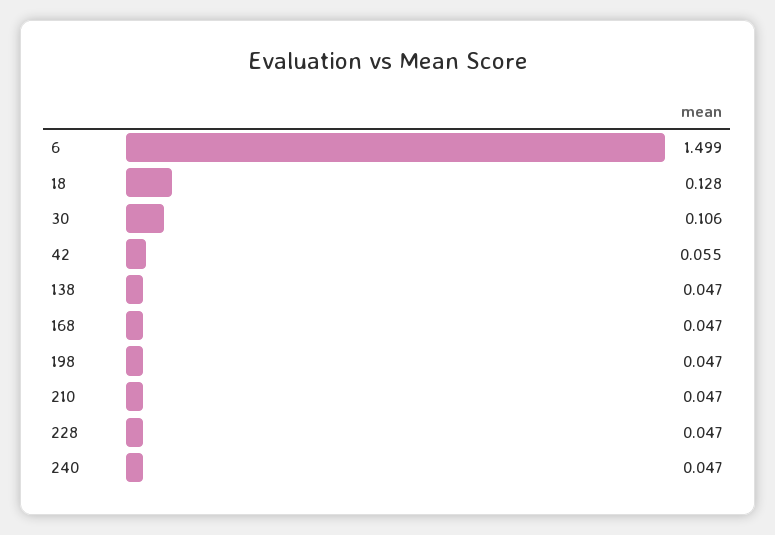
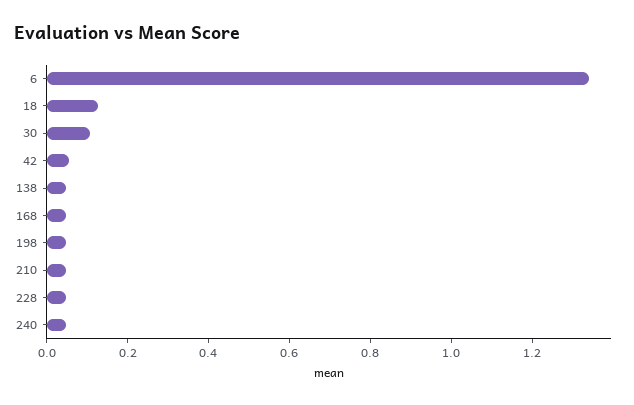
  {
-   "6": 1.499,
+   "6": 1.35,
    "18": 0.128,
    "30": 0.106,
    "42": 0.055,
    "138": 0.047,
    "168": 0.047,
    "198": 0.047,
    "210": 0.047,
    "228": 0.047,
    "240": 0.047
  }

